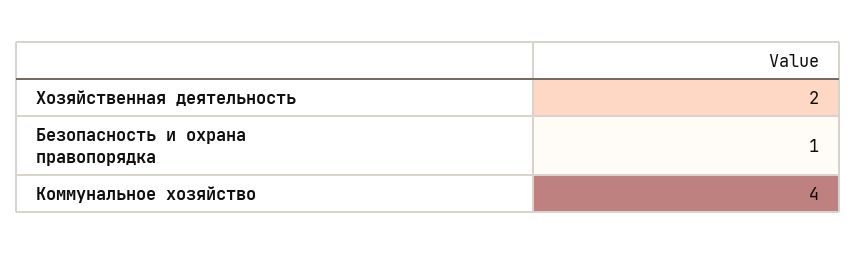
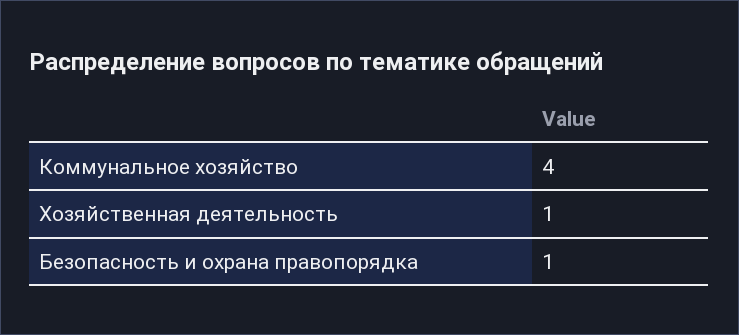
  {
-   "Хозяйственная деятельность": 2,
+   "Хозяйственная деятельность": 1,
    "Безопасность и охрана правопорядка": 1,
    "Коммунальное хозяйство": 4
  }

